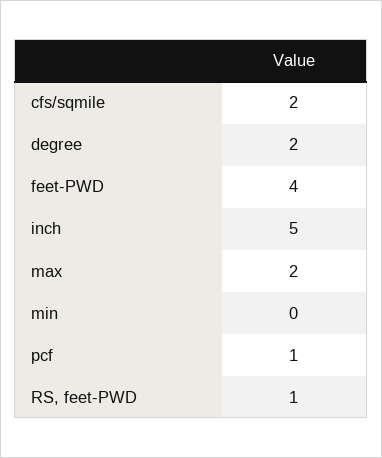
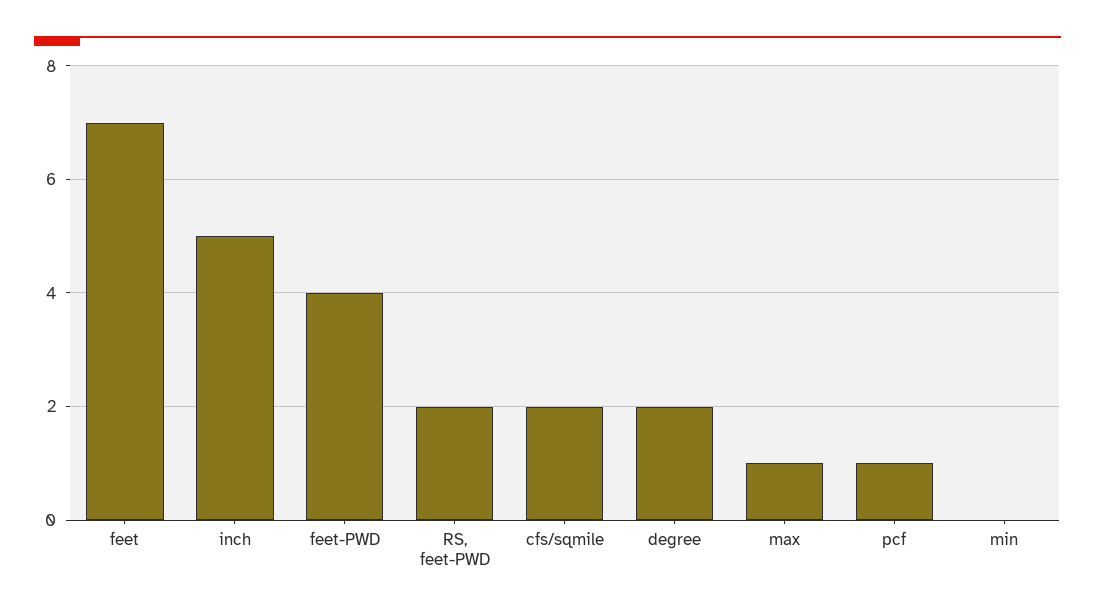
  {
    "cfs/sqmile": 2,
    "degree": 2,
    "feet-PWD": 4,
    "inch": 5,
-   "max": 2,
+   "max": 1,
    "min": 0,
    "pcf": 1,
-   "RS, feet-PWD": 1
+   "RS, feet-PWD": 2,
+   "feet": 7
  }

